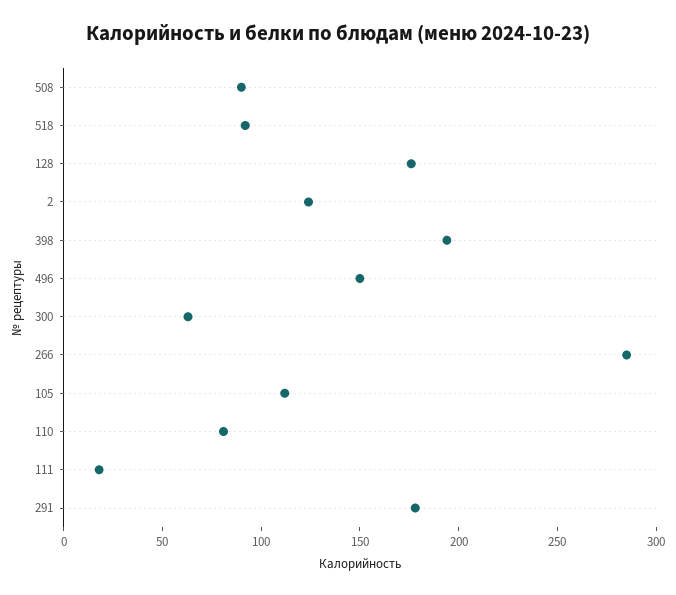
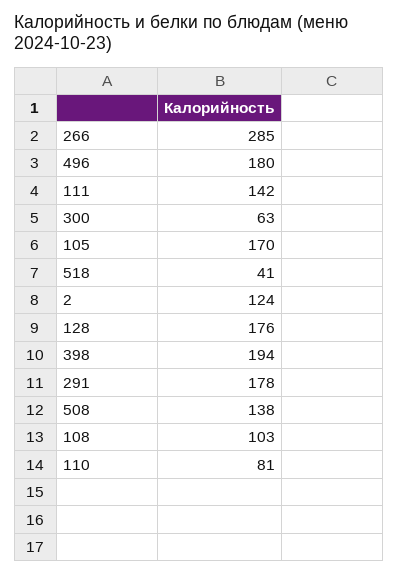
  {
-   "508": 90,
+   "508": 138,
-   "518": 90,
+   "518": 41,
    "128": 176,
    "2": 124,
    "398": 194,
-   "496": 150,
+   "496": 180,
    "300": 63,
    "266": 285,
-   "105": 110,
+   "105": 170,
    "110": 81,
-   "111": 20,
+   "111": 142,
-   "291": 178
+   "291": 178,
+   "108": 103
  }

